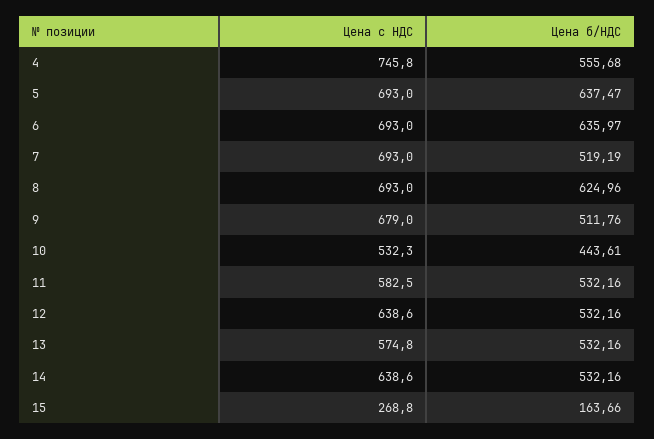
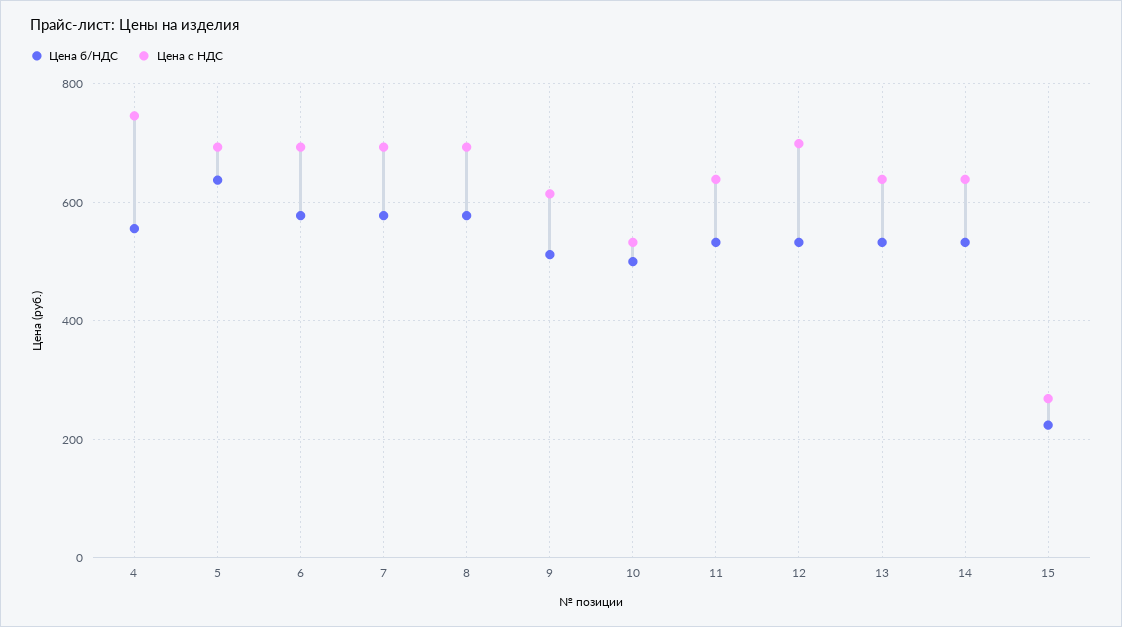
  {
    "Цена с НДС": {
      "4": 745.8,
      "5": 693,
      "6": 693,
      "7": 693,
      "8": 693,
-     "9": 679,
+     "9": 620,
      "10": 532.3,
-     "11": 582.5,
+     "11": 640,
-     "12": 638.6,
+     "12": 700,
-     "13": 574.8,
+     "13": 640,
      "14": 638.6,
      "15": 268.8
    },
    "Цена б/НДС": {
      "4": 555.68,
      "5": 637.47,
-     "6": 635.97,
+     "6": 580,
-     "7": 519.19,
+     "7": 580,
-     "8": 624.96,
+     "8": 580,
      "9": 511.76,
-     "10": 443.61,
+     "10": 500,
      "11": 532.16,
      "12": 532.16,
      "13": 532.16,
      "14": 532.16,
-     "15": 163.66
+     "15": 220
    }
  }

